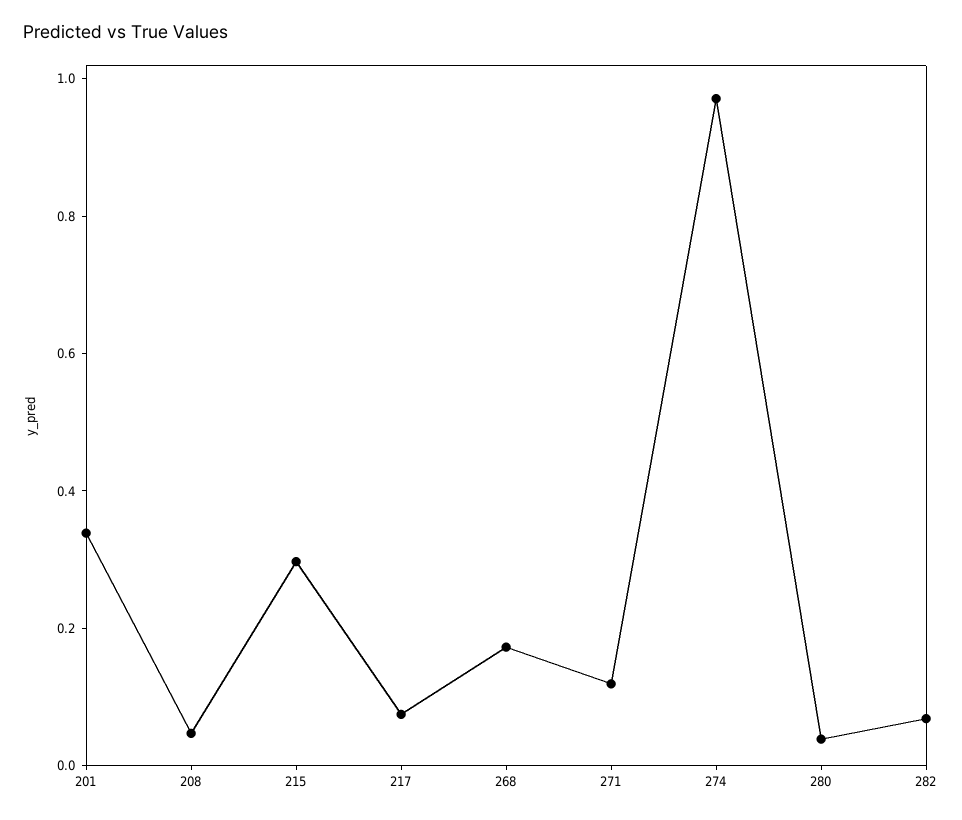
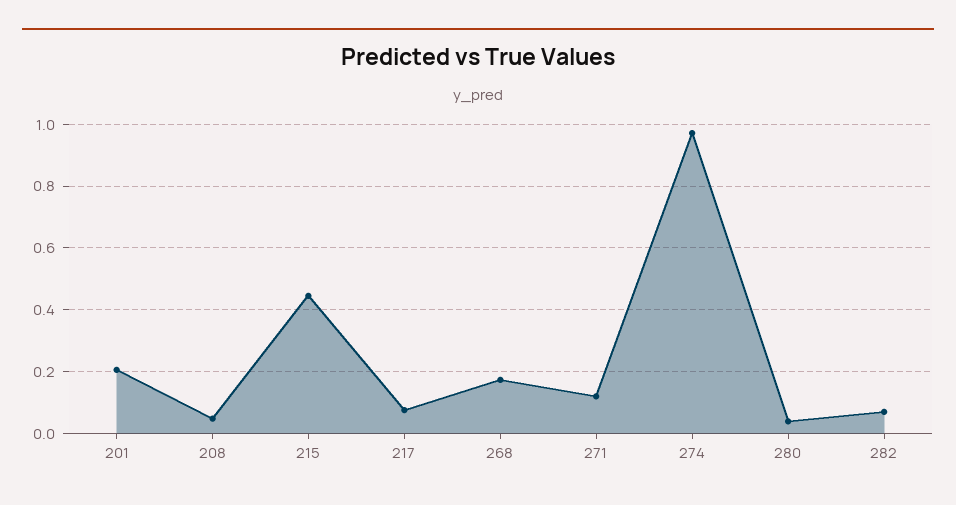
  {
-   "201": 0.35,
+   "201": 0.2,
    "208": 0.04,
-   "215": 0.3,
+   "215": 0.44,
    "217": 0.08,
    "268": 0.18,
    "271": 0.12,
    "274": 0.98,
    "280": 0.04,
    "282": 0.06
  }

